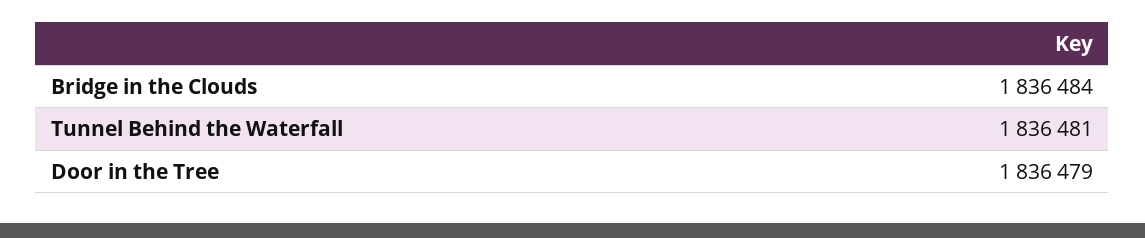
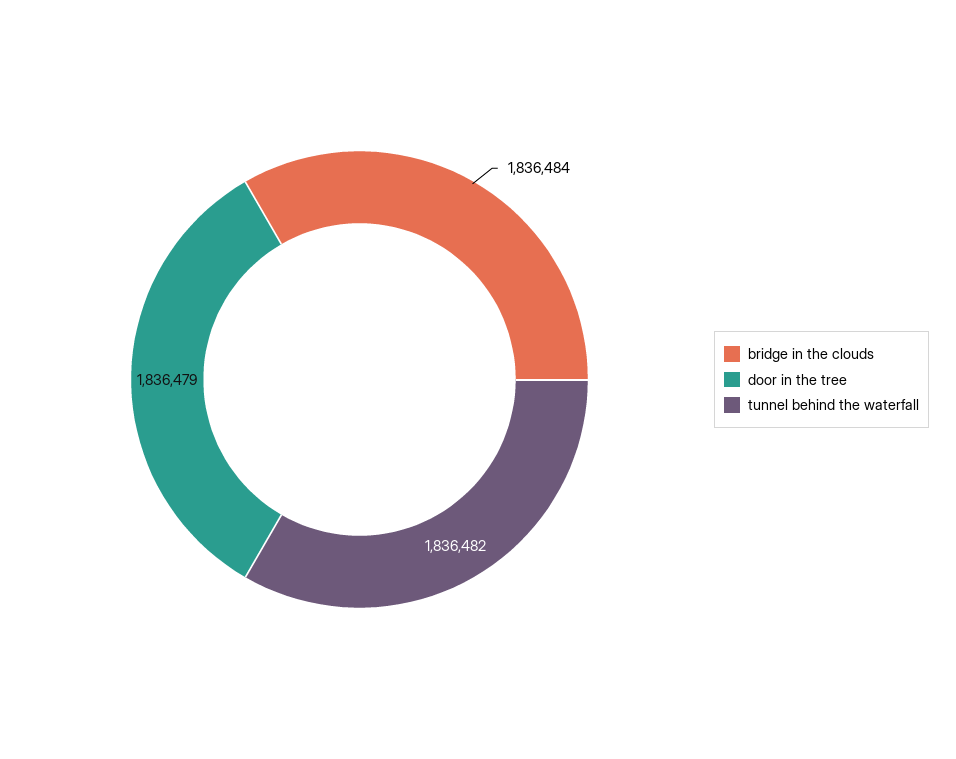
  {
    "Bridge in the Clouds": 1836484,
-   "Tunnel Behind the Waterfall": 1836481,
+   "Tunnel Behind the Waterfall": 1836482,
    "Door in the Tree": 1836479
  }

